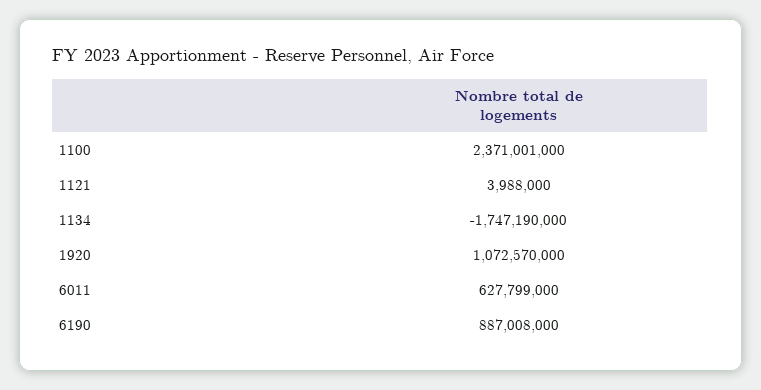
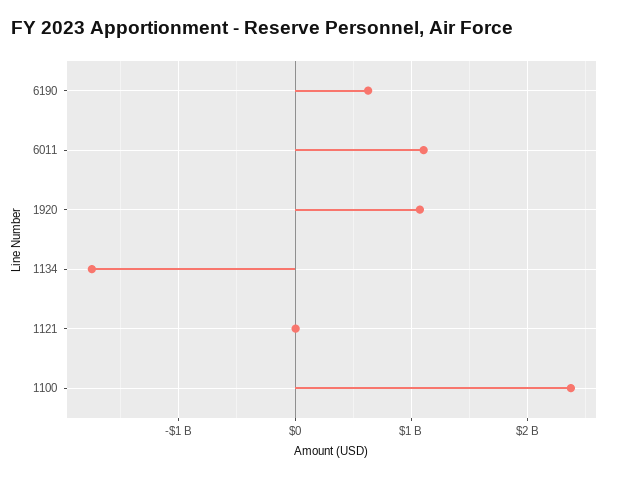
  {
    "1100": 2371001000,
    "1121": 3988000,
    "1134": -1747190000,
    "1920": 1072570000,
-   "6011": 627799000,
+   "6011": 1100000000,
-   "6190": 887008000
+   "6190": 600000000
  }

